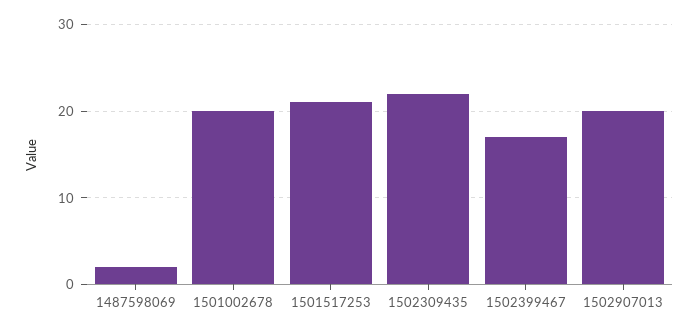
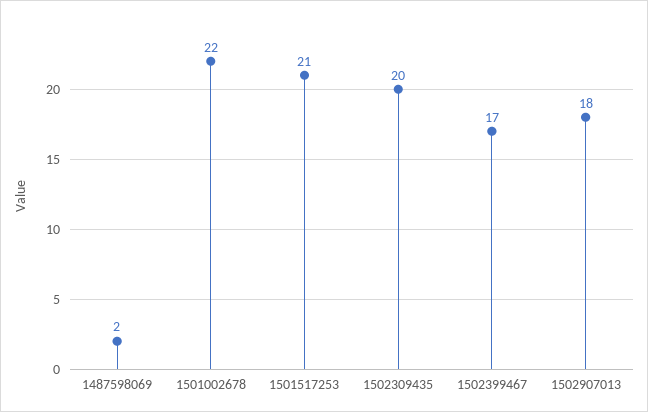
  {
    "1487598069": 2,
-   "1501002678": 20,
+   "1501002678": 22,
    "1501517253": 21,
-   "1502309435": 22,
+   "1502309435": 20,
    "1502399467": 17,
-   "1502907013": 20
+   "1502907013": 18
  }

